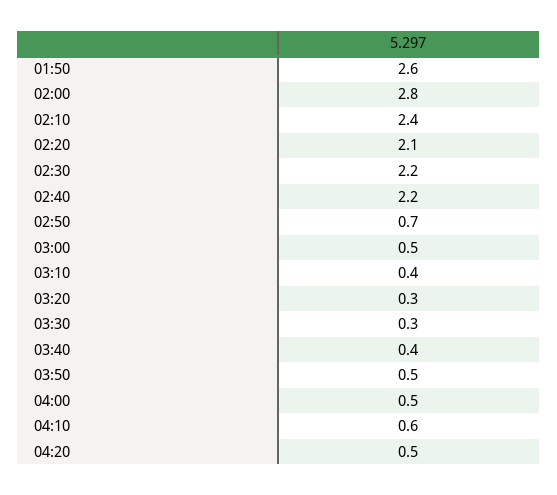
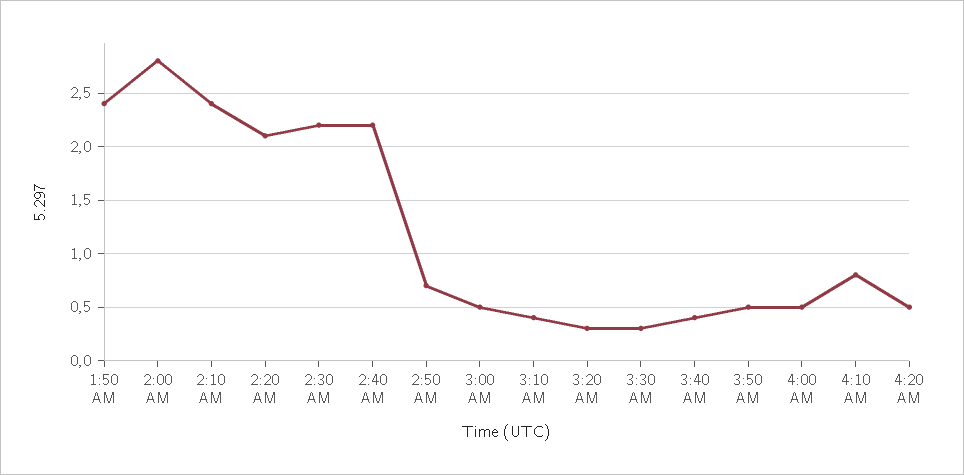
  {
-   "01:50": 2.6,
+   "01:50": 2.4,
    "02:00": 2.8,
    "02:10": 2.4,
    "02:20": 2.1,
    "02:30": 2.2,
    "02:40": 2.2,
    "02:50": 0.7,
    "03:00": 0.5,
    "03:10": 0.4,
    "03:20": 0.3,
    "03:30": 0.3,
    "03:40": 0.4,
    "03:50": 0.5,
    "04:00": 0.5,
-   "04:10": 0.6,
+   "04:10": 0.8,
    "04:20": 0.5
  }

